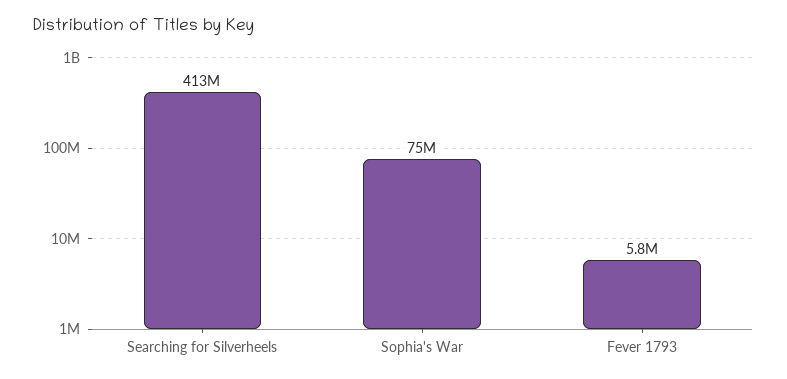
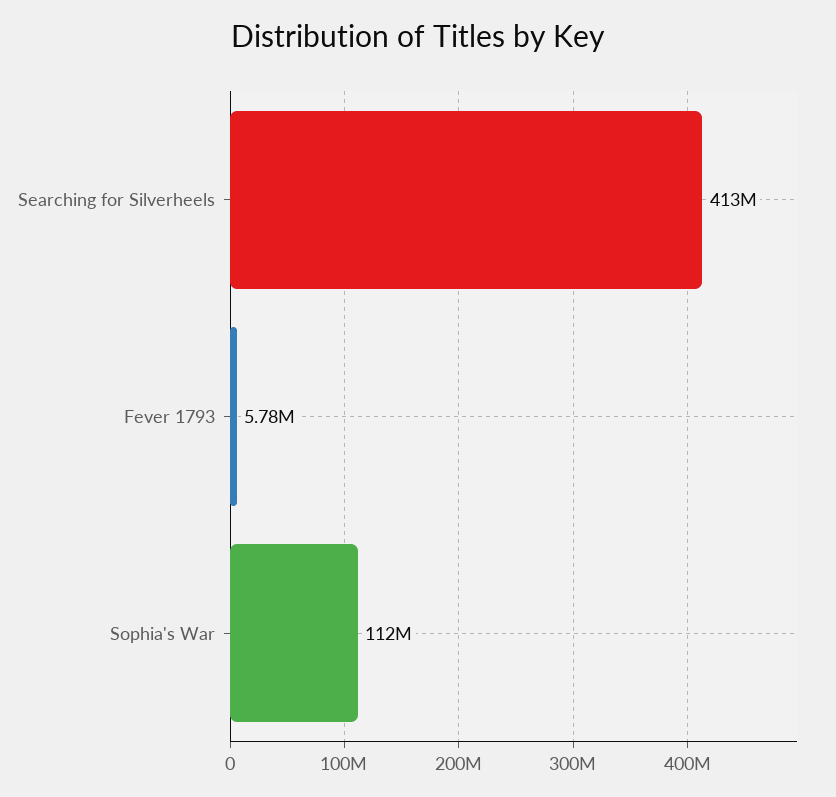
  {
    "Searching for Silverheels": 413000000,
-   "Sophia's War": 75000000,
+   "Sophia's War": 112000000,
    "Fever 1793": 5780000
  }

